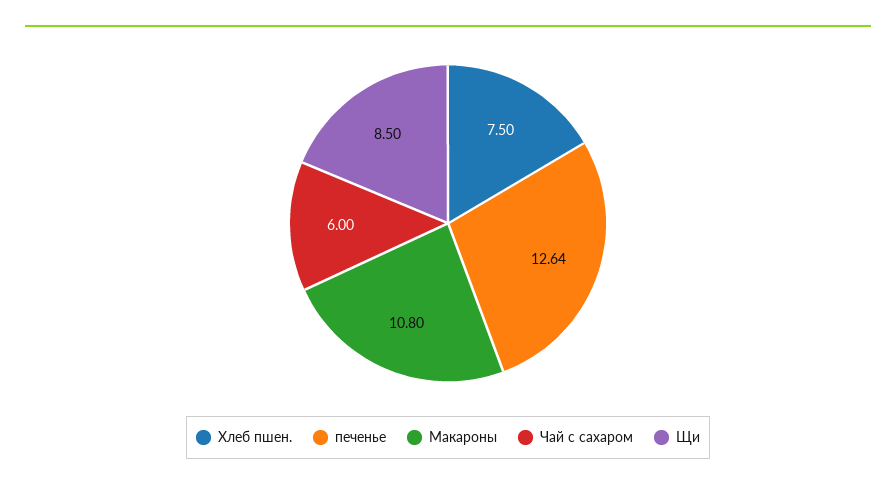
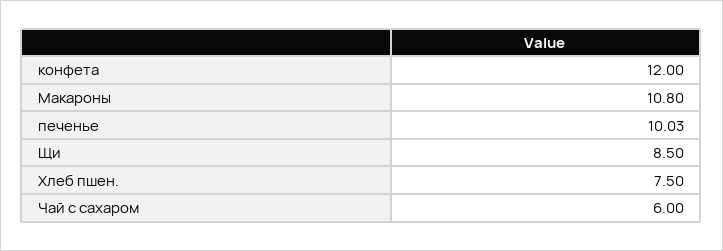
  {
    "Хлеб пшен.": 7.5,
-   "печенье": 12.64,
+   "печенье": 10.03,
    "Макароны": 10.8,
    "Чай с сахаром": 6,
-   "Щи": 8.5
+   "Щи": 8.5,
+   "конфета": 12
  }

